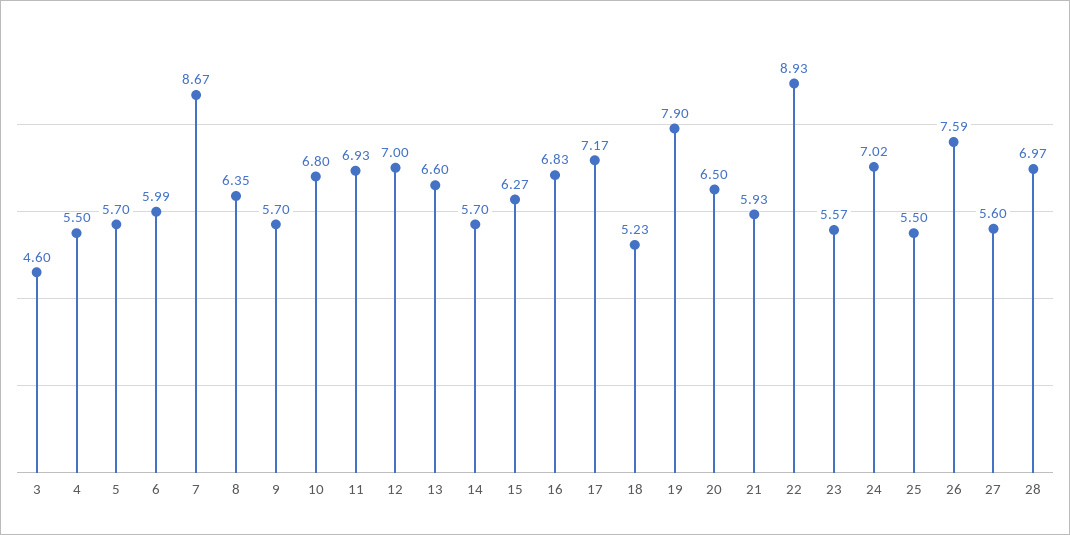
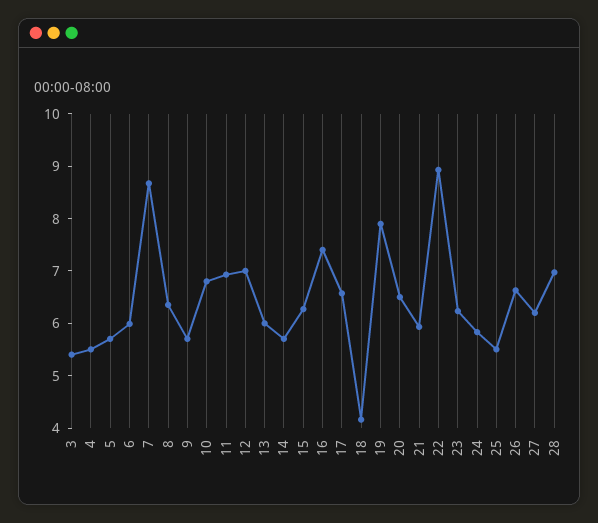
  {
-   "3": 4.6,
+   "3": 5.4,
    "4": 5.5,
    "5": 5.7,
    "6": 5.99,
    "7": 8.67,
    "8": 6.35,
    "9": 5.7,
    "10": 6.8,
    "11": 6.93,
    "12": 7,
-   "13": 6.6,
+   "13": 6,
    "14": 5.7,
    "15": 6.27,
-   "16": 6.83,
+   "16": 7.4,
-   "17": 7.17,
+   "17": 6.6,
-   "18": 5.23,
+   "18": 4.2,
    "19": 7.9,
    "20": 6.5,
    "21": 5.93,
    "22": 8.93,
-   "23": 5.57,
+   "23": 6.2,
-   "24": 7.02,
+   "24": 5.8,
    "25": 5.5,
-   "26": 7.59,
+   "26": 6.6,
-   "27": 5.6,
+   "27": 6.2,
    "28": 6.97
  }

